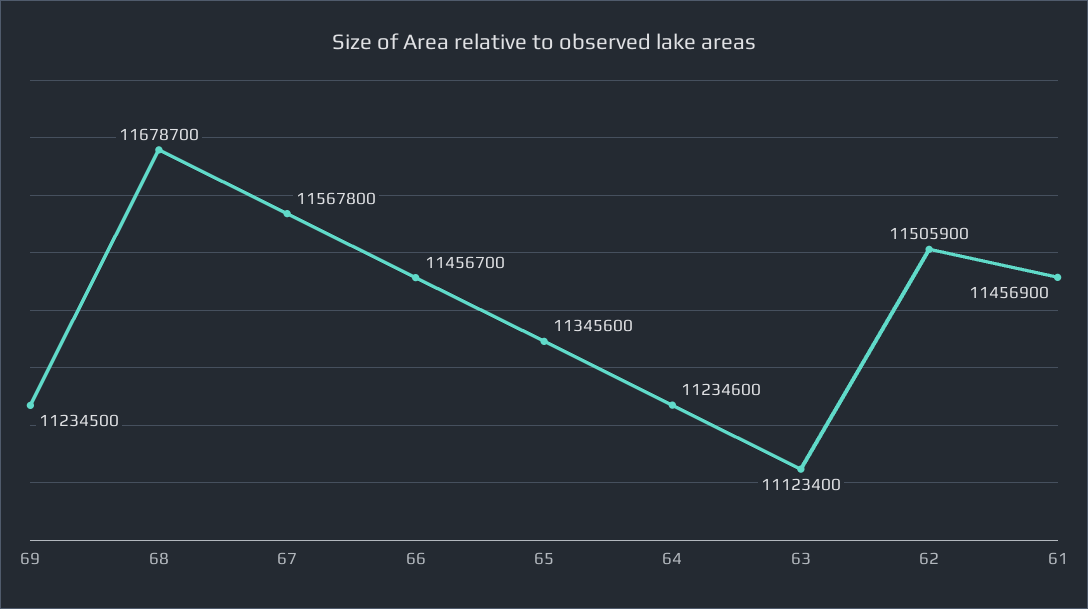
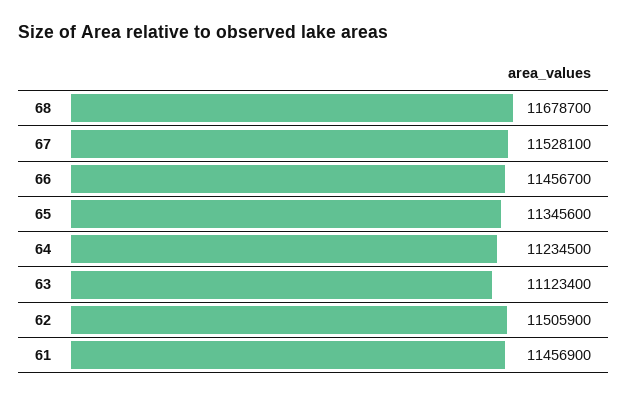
  {
-   "69": 11234500,
    "68": 11678700,
-   "67": 11567800,
+   "67": 11528100,
    "66": 11456700,
    "65": 11345600,
-   "64": 11234600,
+   "64": 11234500,
    "63": 11123400,
    "62": 11505900,
    "61": 11456900
  }

